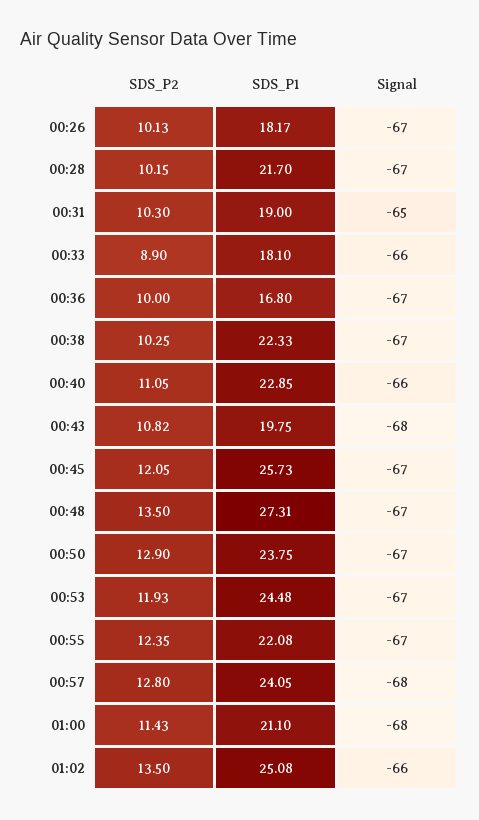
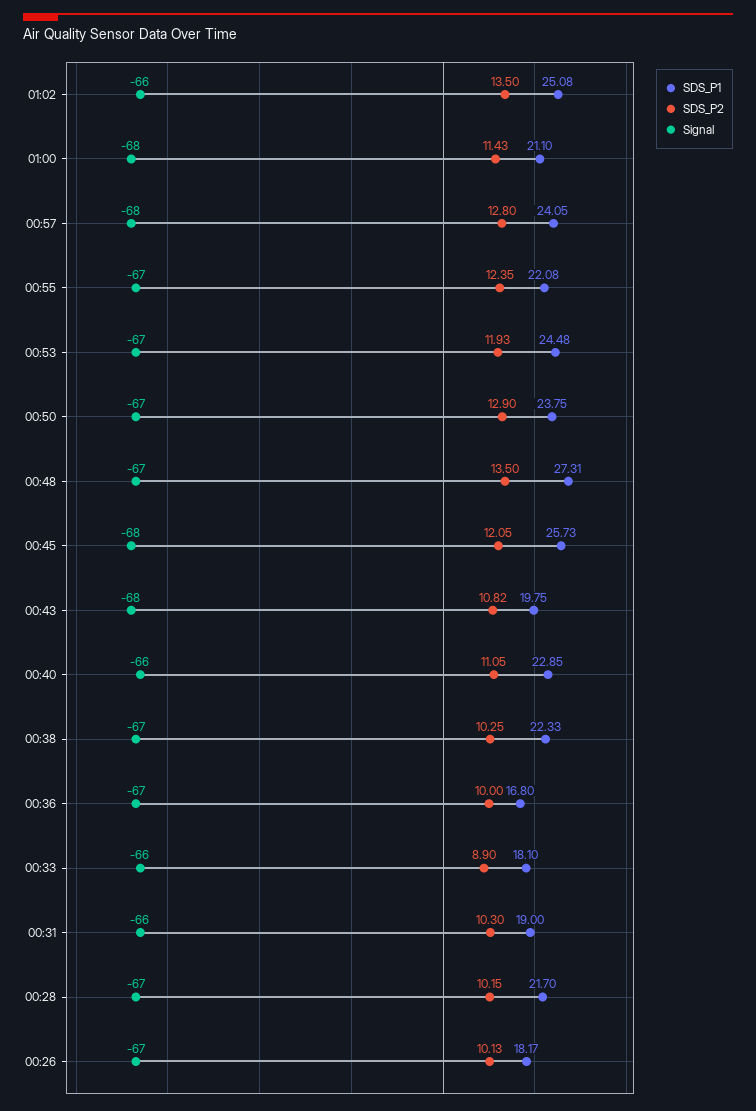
  {
    "SDS_P2": {
      "00:26": 10.13,
      "00:28": 10.15,
      "00:31": 10.3,
      "00:33": 8.9,
      "00:36": 10,
      "00:38": 10.25,
      "00:40": 11.05,
      "00:43": 10.82,
      "00:45": 12.05,
      "00:48": 13.5,
      "00:50": 12.9,
      "00:53": 11.93,
      "00:55": 12.35,
      "00:57": 12.8,
      "01:00": 11.43,
      "01:02": 13.5
    },
    "SDS_P1": {
      "00:26": 18.17,
      "00:28": 21.7,
      "00:31": 19,
      "00:33": 18.1,
      "00:36": 16.8,
      "00:38": 22.33,
      "00:40": 22.85,
      "00:43": 19.75,
      "00:45": 25.73,
      "00:48": 27.31,
      "00:50": 23.75,
      "00:53": 24.48,
      "00:55": 22.08,
      "00:57": 24.05,
      "01:00": 21.1,
      "01:02": 25.08
    },
    "Signal": {
      "00:26": -67,
      "00:28": -67,
-     "00:31": -65,
+     "00:31": -66,
      "00:33": -66,
      "00:36": -67,
      "00:38": -67,
      "00:40": -66,
      "00:43": -68,
-     "00:45": -67,
+     "00:45": -68,
      "00:48": -67,
      "00:50": -67,
      "00:53": -67,
      "00:55": -67,
      "00:57": -68,
      "01:00": -68,
      "01:02": -66
    }
  }

